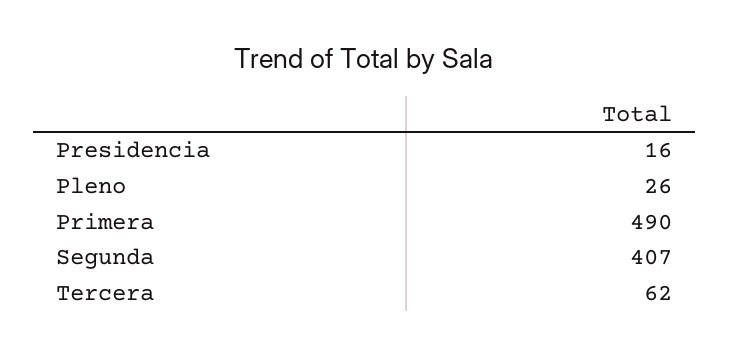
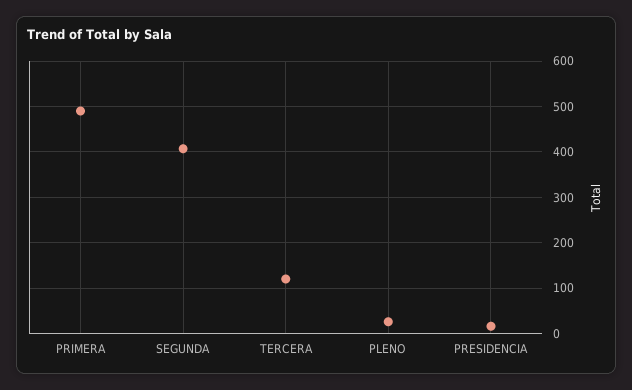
  {
    "Presidencia": 16,
    "Pleno": 26,
    "Primera": 490,
    "Segunda": 407,
-   "Tercera": 62
+   "Tercera": 120
  }

